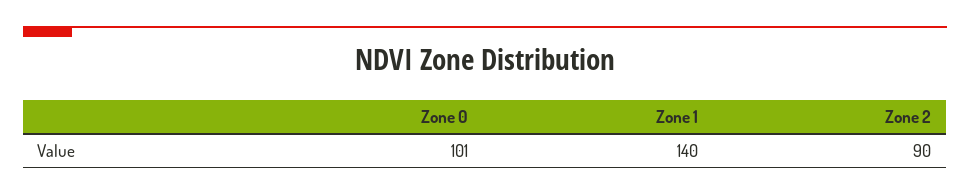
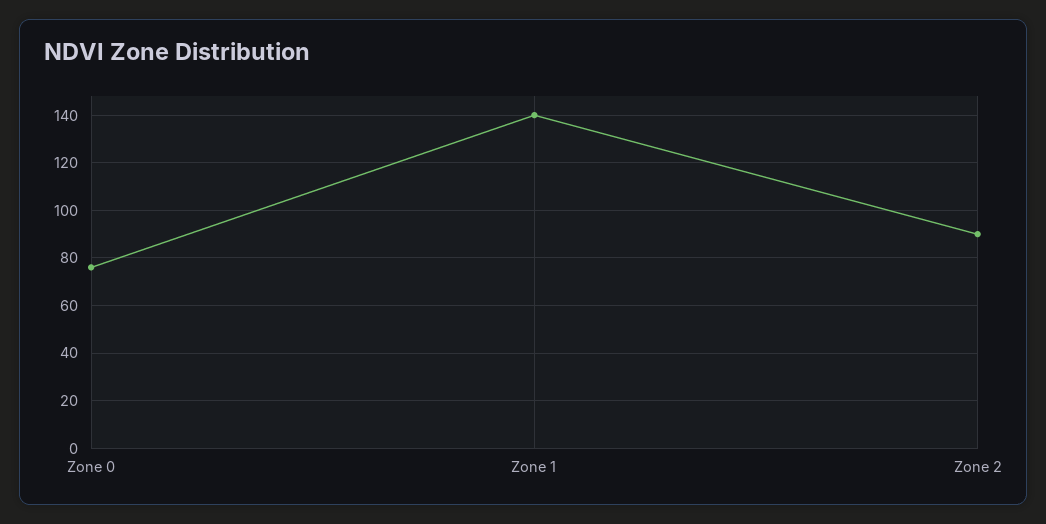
  {
-   "Zone 0": 101,
+   "Zone 0": 75,
    "Zone 1": 140,
    "Zone 2": 90
  }

